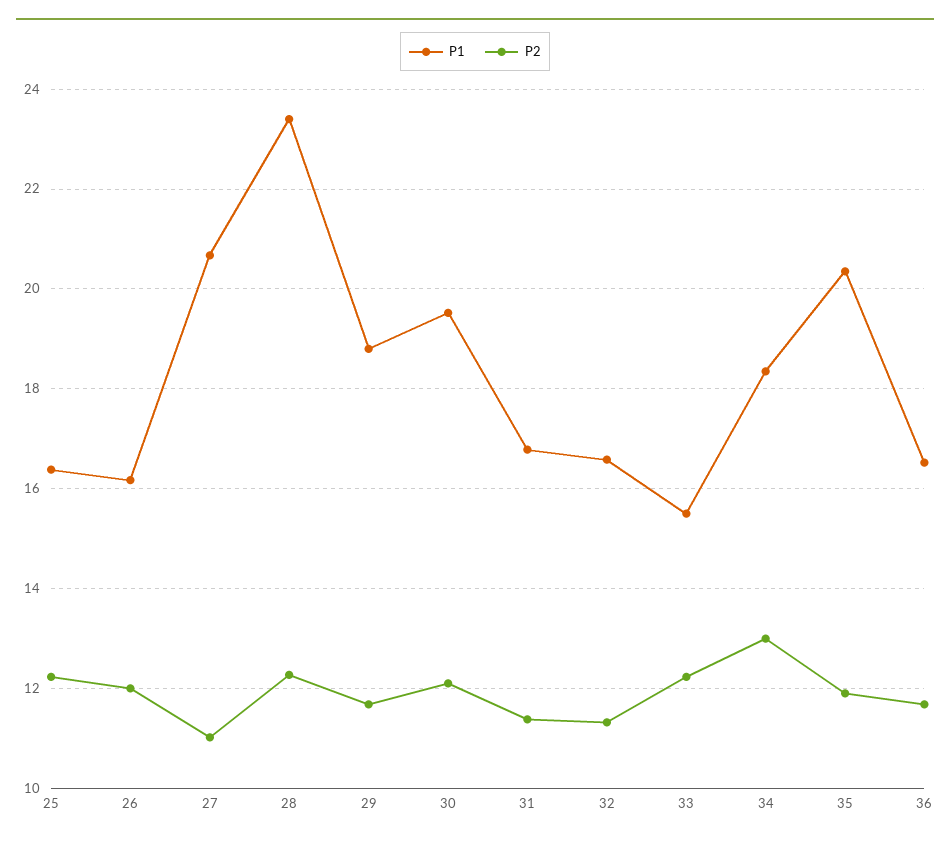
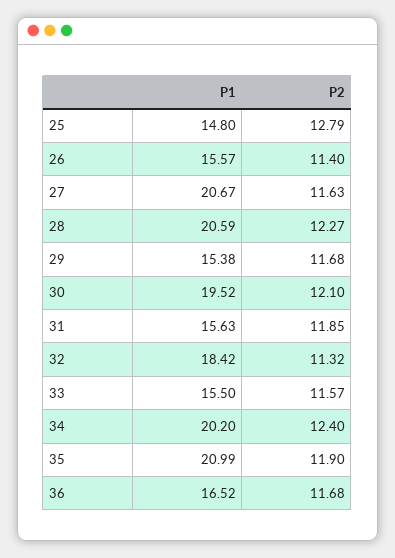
  {
    "P1": {
-     "25": 16.4,
+     "25": 14.8,
-     "26": 16.2,
+     "26": 15.57,
      "27": 20.67,
-     "28": 23.4,
+     "28": 20.59,
-     "29": 18.8,
+     "29": 15.38,
      "30": 19.52,
-     "31": 16.8,
+     "31": 15.63,
-     "32": 16.6,
+     "32": 18.42,
      "33": 15.5,
-     "34": 18.4,
+     "34": 20.2,
-     "35": 20.4,
+     "35": 20.99,
      "36": 16.52
    },
    "P2": {
-     "25": 12.2,
+     "25": 12.79,
-     "26": 12,
+     "26": 11.4,
-     "27": 11,
+     "27": 11.63,
      "28": 12.27,
      "29": 11.68,
      "30": 12.1,
-     "31": 11.4,
+     "31": 11.85,
      "32": 11.32,
-     "33": 12.2,
+     "33": 11.57,
-     "34": 13,
+     "34": 12.4,
      "35": 11.9,
      "36": 11.68
    }
  }

